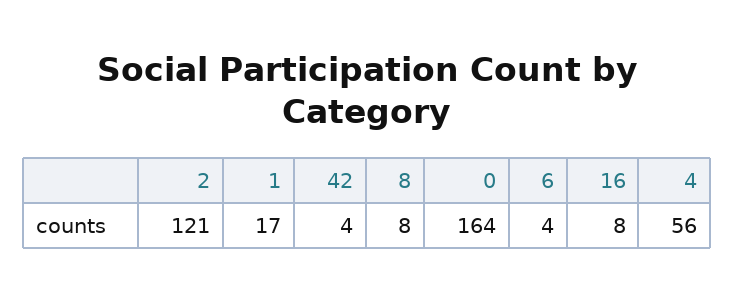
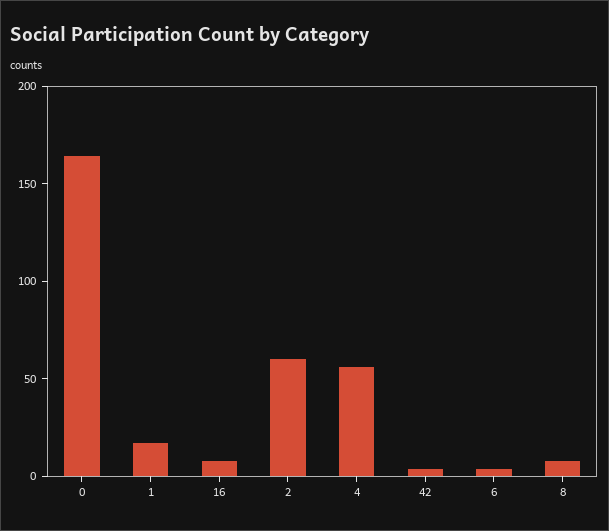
  {
-   "2": 121,
+   "2": 60,
    "1": 17,
    "42": 4,
    "8": 8,
    "0": 164,
    "6": 4,
    "16": 8,
    "4": 56
  }

